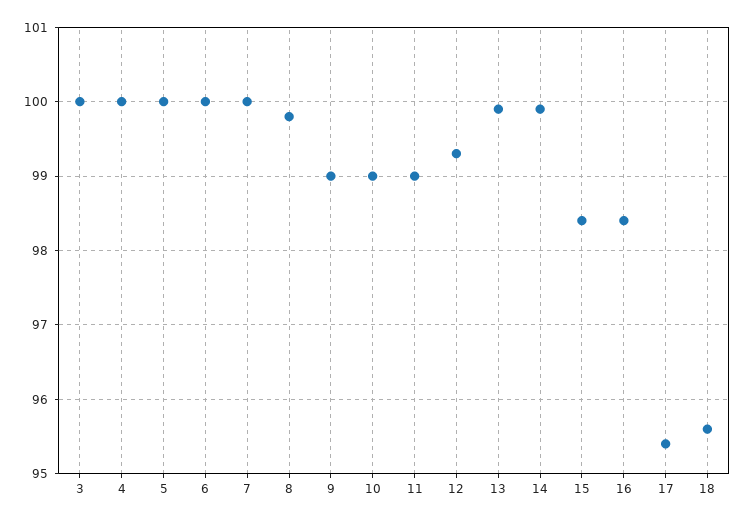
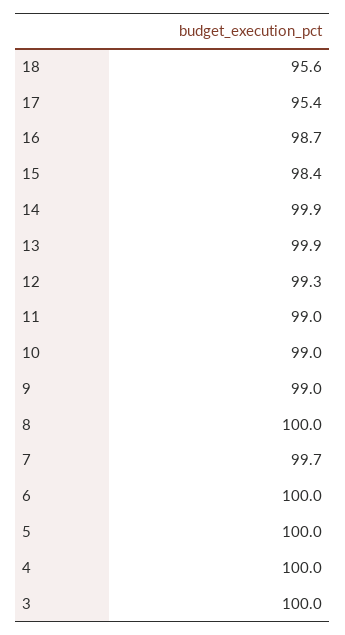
  {
    "3": 100,
    "4": 100,
    "5": 100,
    "6": 100,
-   "7": 100,
+   "7": 99.7,
-   "8": 99.8,
+   "8": 100,
    "9": 99,
    "10": 99,
    "11": 99,
    "12": 99.3,
    "13": 99.9,
    "14": 99.9,
    "15": 98.4,
-   "16": 98.4,
+   "16": 98.7,
    "17": 95.4,
    "18": 95.6
  }

